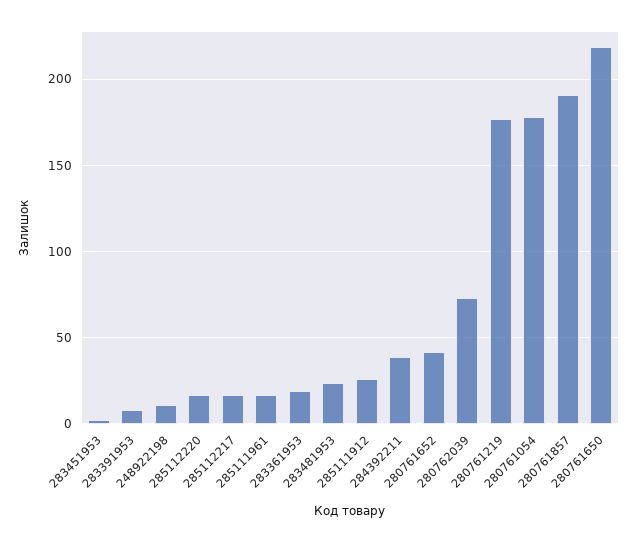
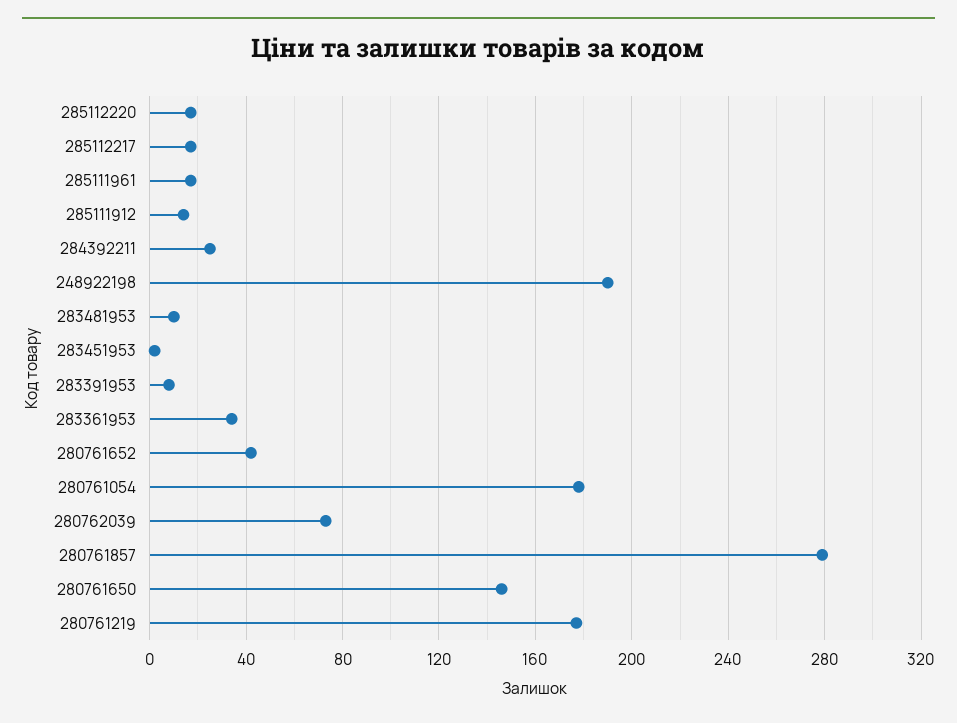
  {
    "283451953": 0,
    "283391953": 10,
-   "248922198": 10,
+   "248922198": 190,
    "285112220": 15,
    "285112217": 15,
    "285111961": 15,
-   "283361953": 20,
+   "283361953": 35,
-   "283481953": 25,
+   "283481953": 10,
-   "285111912": 25,
+   "285111912": 15,
-   "284392211": 40,
+   "284392211": 25,
    "280761652": 40,
    "280762039": 75,
    "280761219": 175,
    "280761054": 180,
-   "280761857": 190,
+   "280761857": 280,
-   "280761650": 220
+   "280761650": 145
  }

